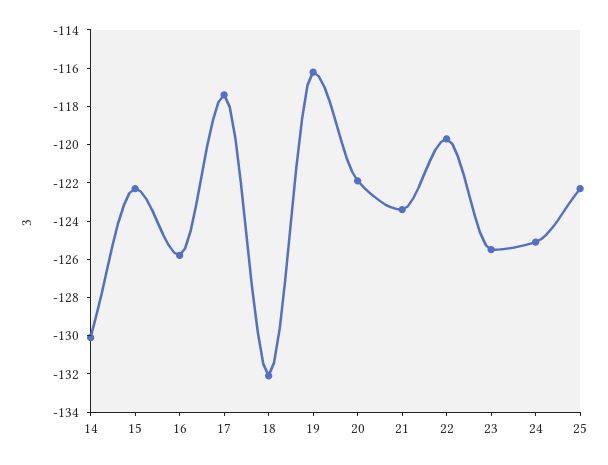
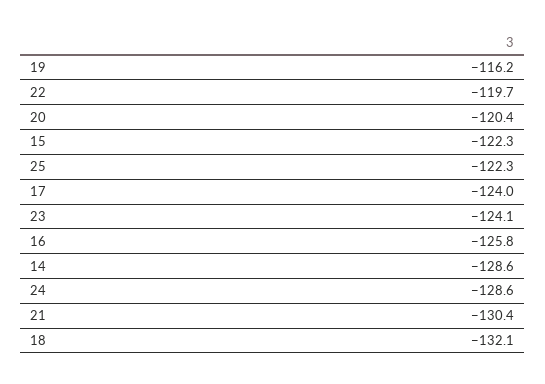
  {
-   "14": -130,
+   "14": -128.6,
    "15": -122.3,
    "16": -125.8,
-   "17": -117.5,
+   "17": -124,
    "18": -132.1,
    "19": -116.2,
-   "20": -122,
+   "20": -120.4,
-   "21": -123.5,
+   "21": -130.4,
    "22": -119.7,
-   "23": -125.5,
+   "23": -124.1,
-   "24": -125,
+   "24": -128.6,
    "25": -122.3
  }

